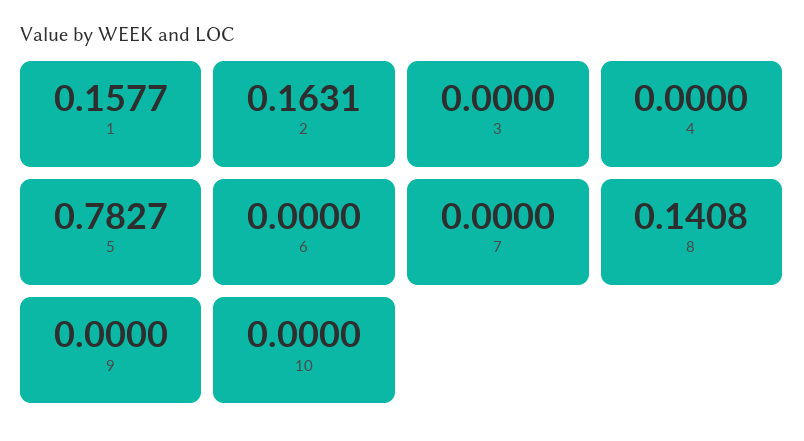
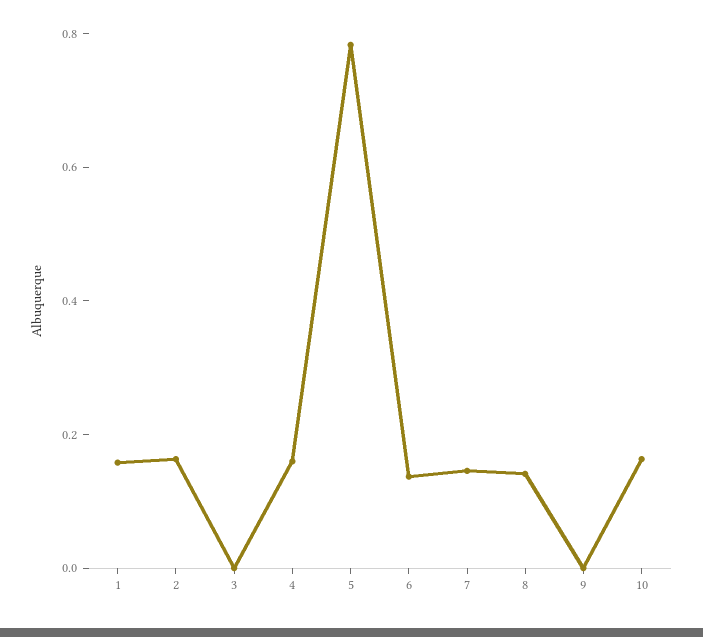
  {
    "1": 0.1577,
    "2": 0.1631,
    "3": 0,
-   "4": 0,
+   "4": 0.15,
    "5": 0.7827,
-   "6": 0,
+   "6": 0.15,
-   "7": 0,
+   "7": 0.15,
    "8": 0.1408,
    "9": 0,
-   "10": 0
+   "10": 0.15
  }

